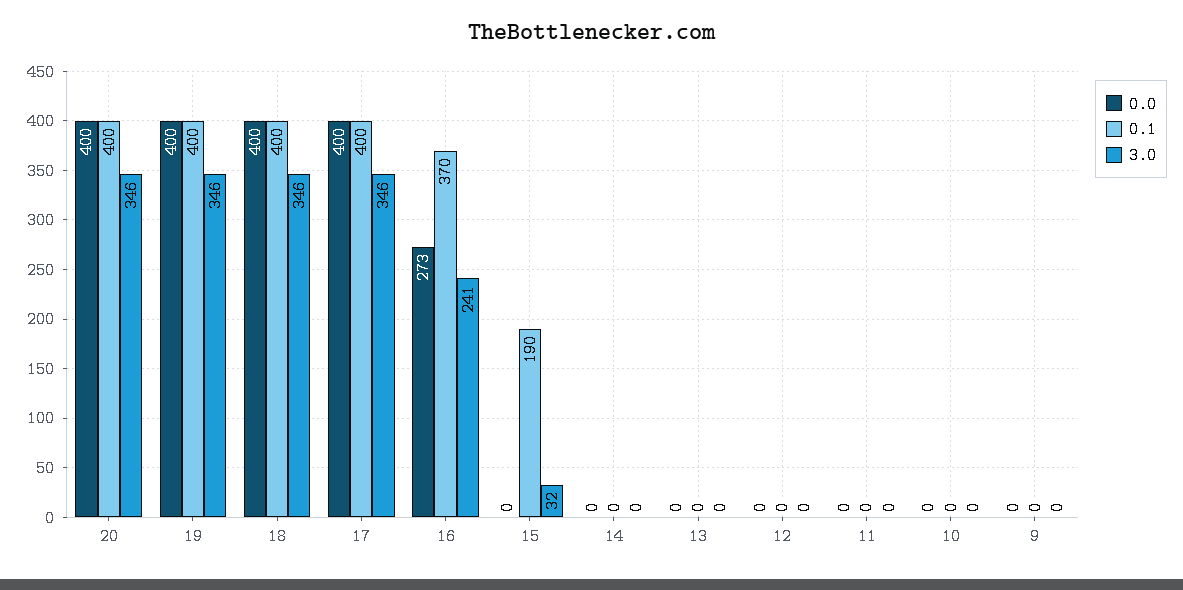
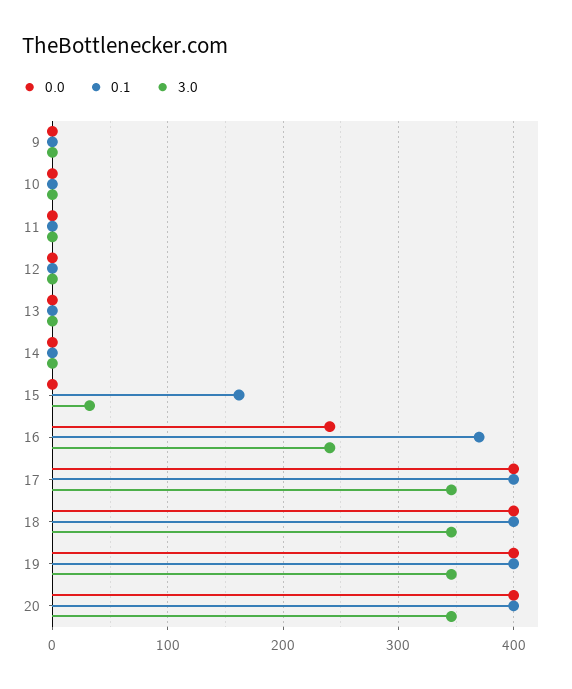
  {
    "0.0": {
      "20": 400,
      "19": 400,
      "18": 400,
      "17": 400,
-     "16": 273,
+     "16": 240,
      "15": 0,
      "14": 0,
      "13": 0,
      "12": 0,
      "11": 0,
      "10": 0,
      "9": 0
    },
    "0.1": {
      "20": 400,
      "19": 400,
      "18": 400,
      "17": 400,
      "16": 370,
-     "15": 190,
+     "15": 160,
      "14": 0,
      "13": 0,
      "12": 0,
      "11": 0,
      "10": 0,
      "9": 0
    },
    "3.0": {
      "20": 346,
      "19": 346,
      "18": 346,
      "17": 346,
      "16": 241,
      "15": 32,
      "14": 0,
      "13": 0,
      "12": 0,
      "11": 0,
      "10": 0,
      "9": 0
    }
  }

